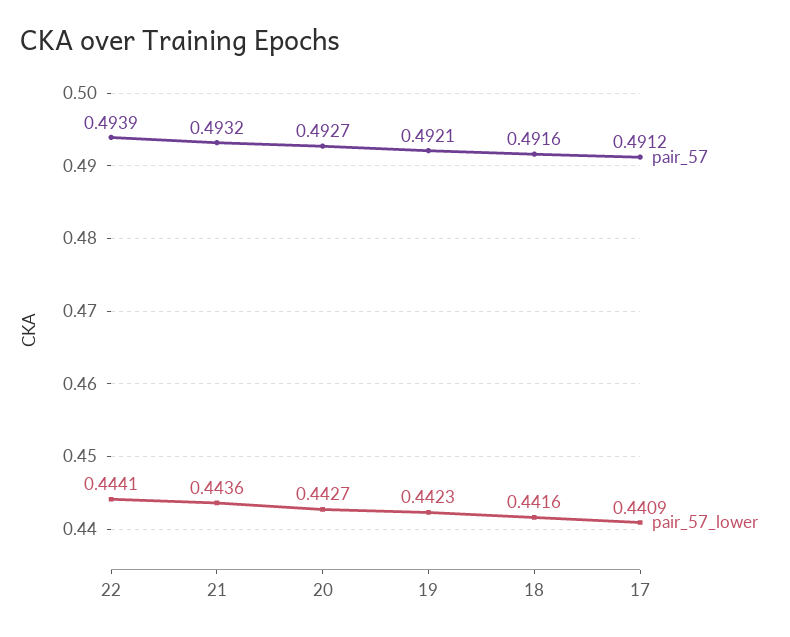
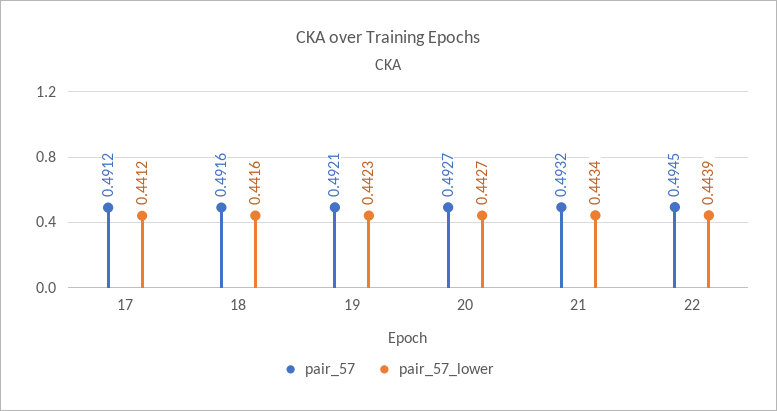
  {
    "pair_57": {
-     "22": 0.4939,
+     "22": 0.4945,
      "21": 0.4932,
      "20": 0.4927,
      "19": 0.4921,
      "18": 0.4916,
      "17": 0.4912
    },
    "pair_57_lower": {
-     "22": 0.4441,
+     "22": 0.4439,
-     "21": 0.4436,
+     "21": 0.4434,
      "20": 0.4427,
      "19": 0.4423,
      "18": 0.4416,
-     "17": 0.4409
+     "17": 0.4412
    }
  }

